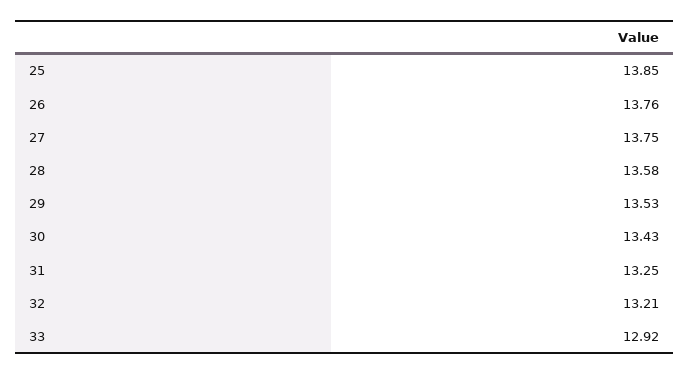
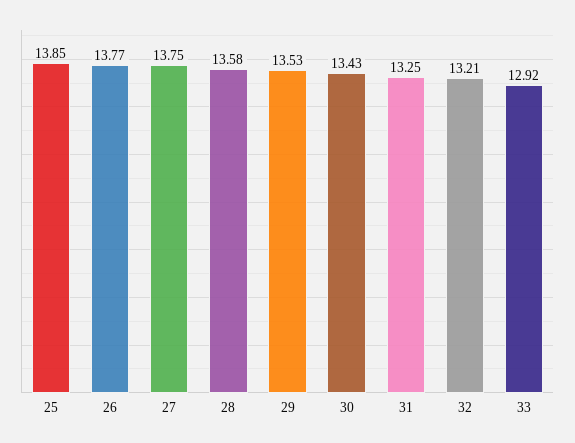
  {
    "25": 13.85,
-   "26": 13.76,
+   "26": 13.77,
    "27": 13.75,
    "28": 13.58,
    "29": 13.53,
    "30": 13.43,
    "31": 13.25,
    "32": 13.21,
    "33": 12.92
  }

